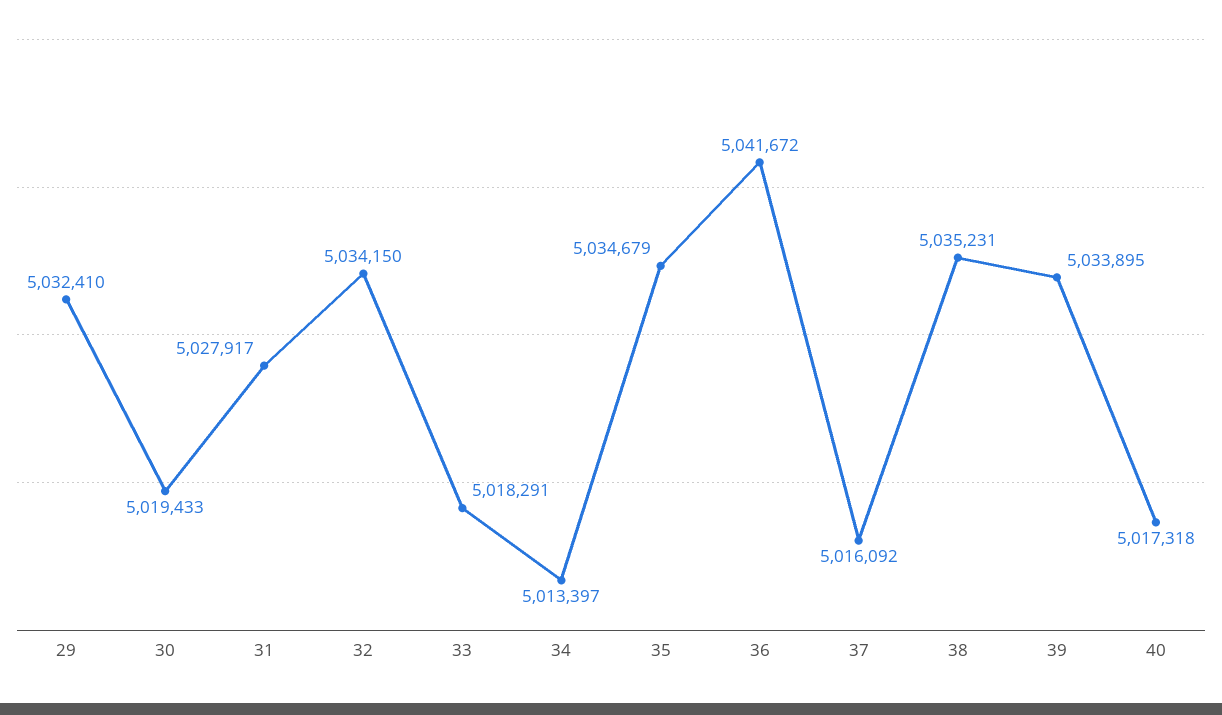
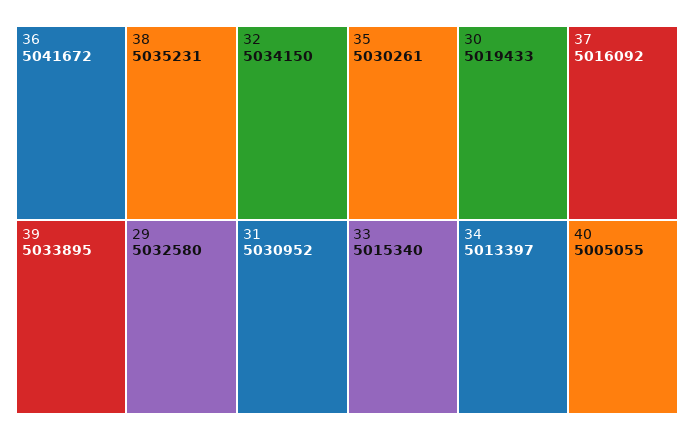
  {
-   "29": 5032410,
+   "29": 5032580,
    "30": 5019433,
-   "31": 5027917,
+   "31": 5030952,
    "32": 5034150,
-   "33": 5018291,
+   "33": 5015340,
    "34": 5013397,
-   "35": 5034679,
+   "35": 5030261,
    "36": 5041672,
    "37": 5016092,
    "38": 5035231,
    "39": 5033895,
-   "40": 5017318
+   "40": 5005055
  }

